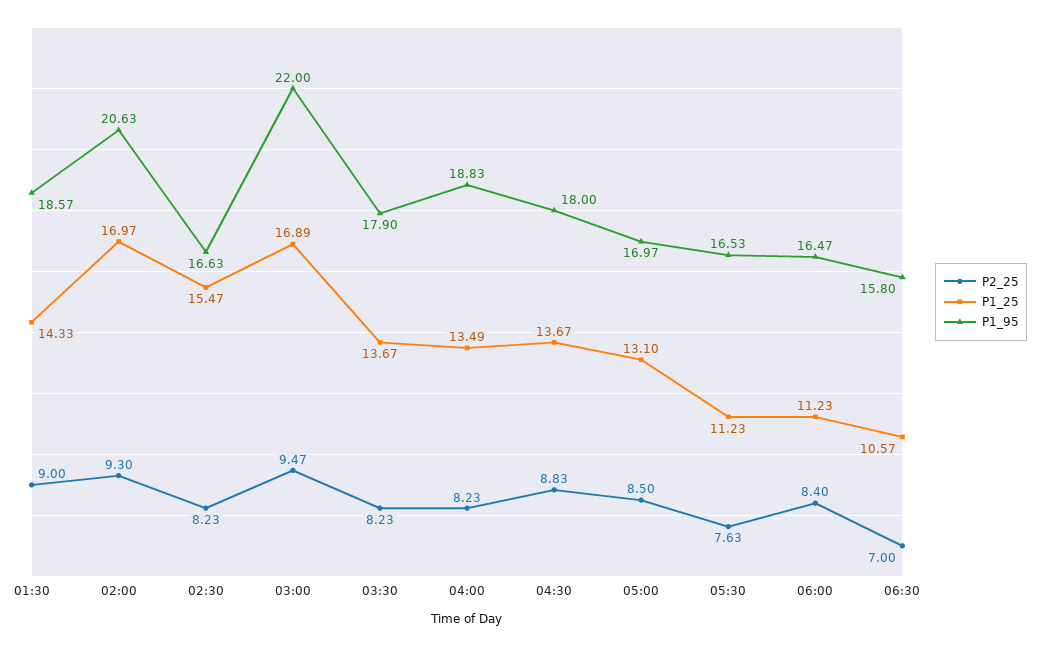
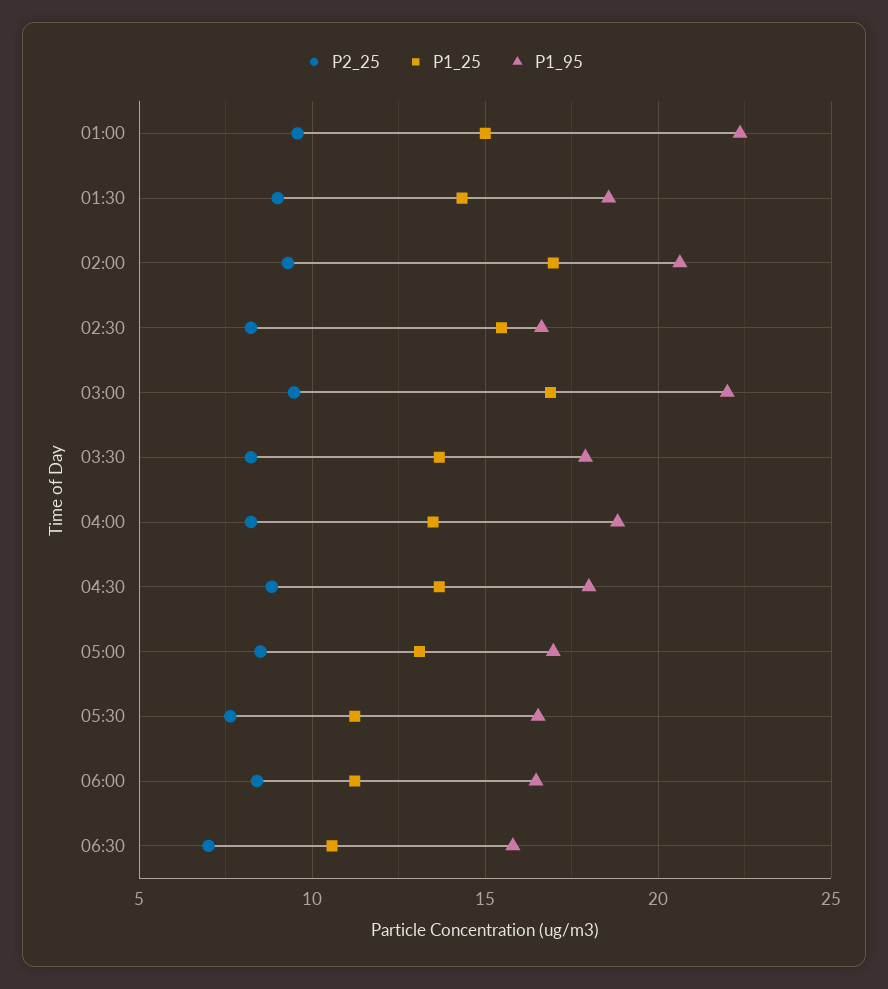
  {
    "P2_25": {
      "01:30": 9,
      "02:00": 9.3,
      "02:30": 8.23,
      "03:00": 9.47,
      "03:30": 8.23,
      "04:00": 8.23,
      "04:30": 8.83,
      "05:00": 8.5,
      "05:30": 7.63,
      "06:00": 8.4,
-     "06:30": 7
+     "06:30": 7,
+     "01:00": 9.5
    },
    "P1_25": {
      "01:30": 14.33,
      "02:00": 16.97,
      "02:30": 15.47,
      "03:00": 16.89,
      "03:30": 13.67,
      "04:00": 13.49,
      "04:30": 13.67,
      "05:00": 13.1,
      "05:30": 11.23,
      "06:00": 11.23,
-     "06:30": 10.57
+     "06:30": 10.57,
+     "01:00": 15
    },
    "P1_95": {
      "01:30": 18.57,
      "02:00": 20.63,
      "02:30": 16.63,
      "03:00": 22,
      "03:30": 17.9,
      "04:00": 18.83,
      "04:30": 18,
      "05:00": 16.97,
      "05:30": 16.53,
      "06:00": 16.47,
-     "06:30": 15.8
+     "06:30": 15.8,
+     "01:00": 22.5
    }
  }

